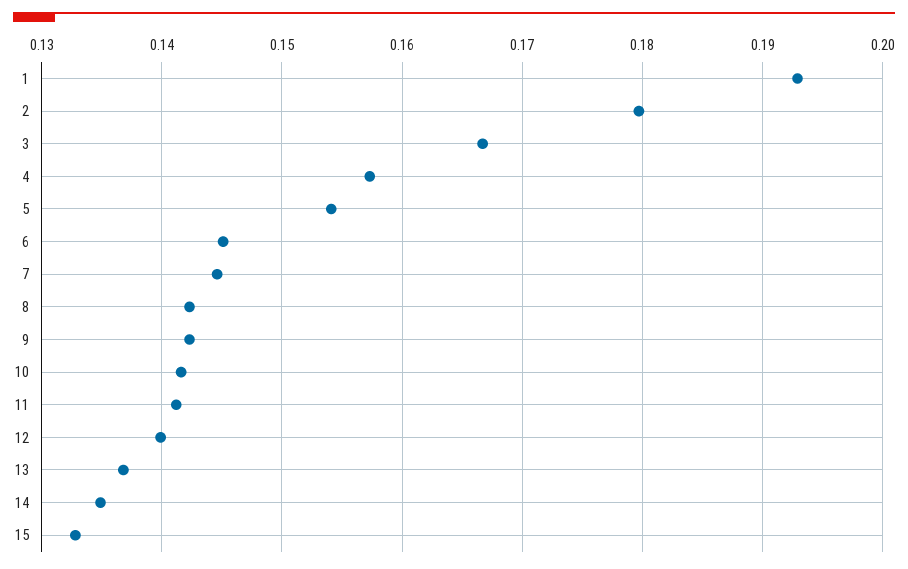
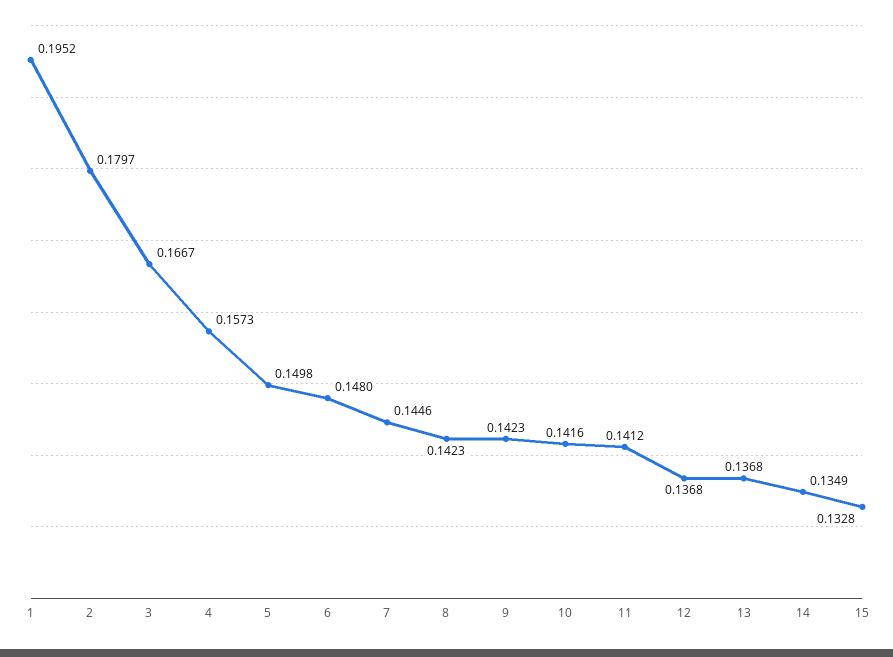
  {
-   "1": 0.193,
+   "1": 0.1952,
    "2": 0.1797,
    "3": 0.1667,
    "4": 0.1573,
-   "5": 0.154,
+   "5": 0.1498,
-   "6": 0.145,
+   "6": 0.148,
    "7": 0.1446,
    "8": 0.1423,
    "9": 0.1423,
    "10": 0.1416,
    "11": 0.1412,
-   "12": 0.14,
+   "12": 0.1368,
    "13": 0.1368,
    "14": 0.1349,
    "15": 0.1328
  }

